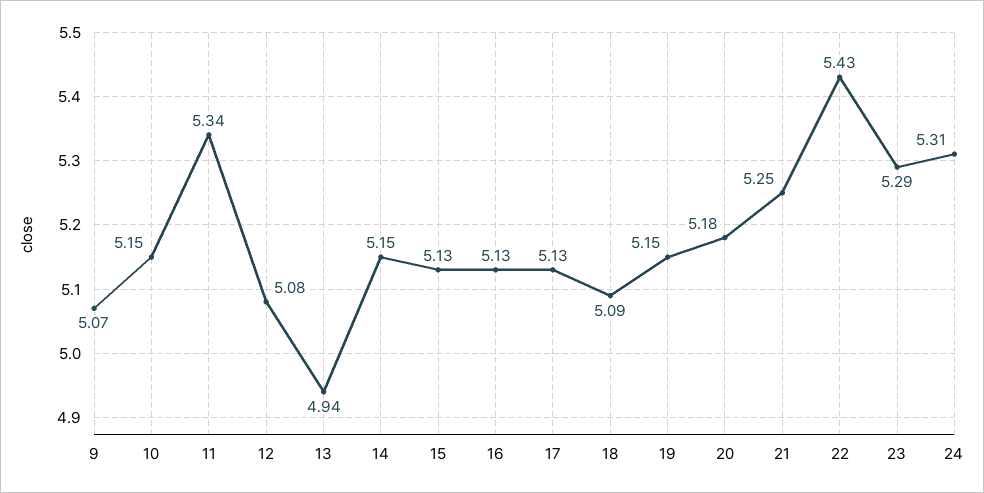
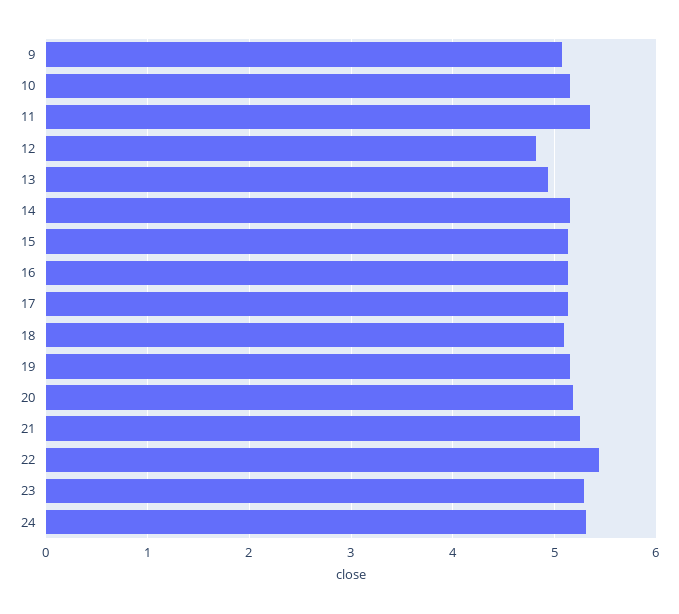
  {
    "9": 5.07,
    "10": 5.15,
    "11": 5.34,
-   "12": 5.08,
+   "12": 4.8,
    "13": 4.94,
    "14": 5.15,
    "15": 5.13,
    "16": 5.13,
    "17": 5.13,
    "18": 5.09,
    "19": 5.15,
    "20": 5.18,
    "21": 5.25,
    "22": 5.43,
    "23": 5.29,
    "24": 5.31
  }

